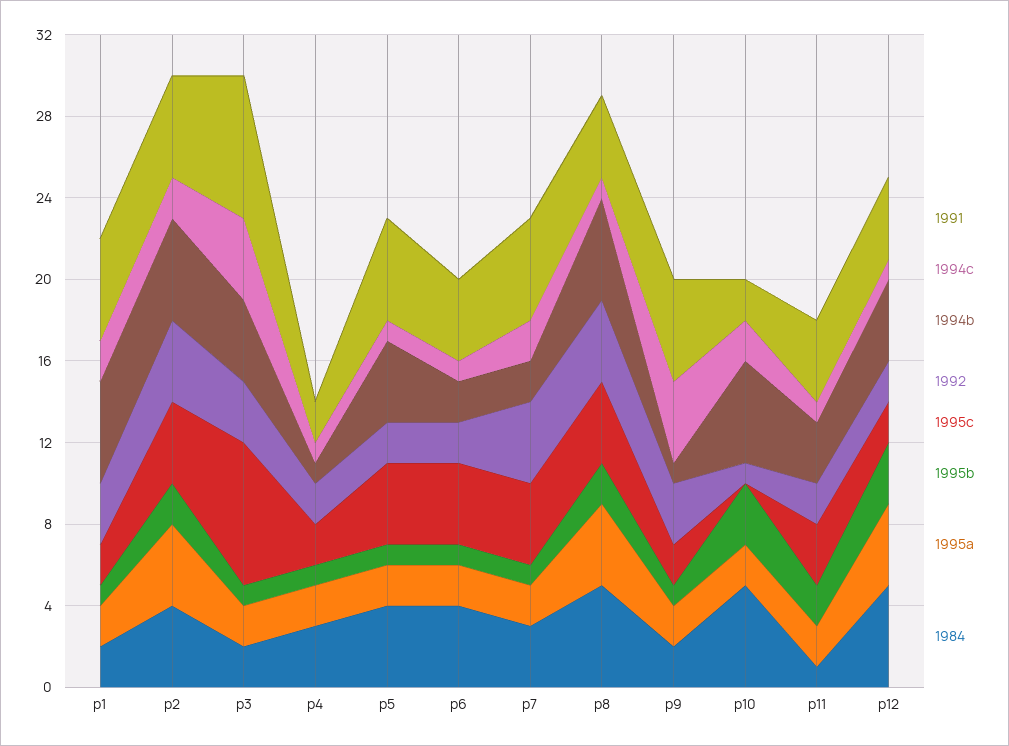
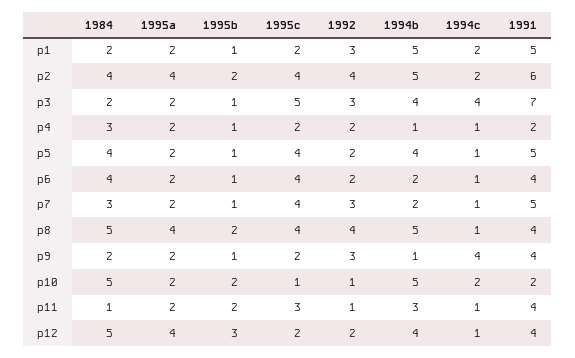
  {
    "1991": {
      "p1": 5,
-     "p2": 5,
+     "p2": 6,
      "p3": 7,
      "p4": 2,
      "p5": 5,
      "p6": 4,
      "p7": 5,
      "p8": 4,
-     "p9": 5,
+     "p9": 4,
      "p10": 2,
      "p11": 4,
      "p12": 4
    },
    "1994c": {
      "p1": 2,
      "p2": 2,
      "p3": 4,
      "p4": 1,
      "p5": 1,
      "p6": 1,
-     "p7": 2,
+     "p7": 1,
      "p8": 1,
      "p9": 4,
      "p10": 2,
      "p11": 1,
      "p12": 1
    },
    "1994b": {
      "p1": 5,
      "p2": 5,
      "p3": 4,
      "p4": 1,
      "p5": 4,
      "p6": 2,
      "p7": 2,
      "p8": 5,
      "p9": 1,
      "p10": 5,
      "p11": 3,
      "p12": 4
    },
    "1992": {
      "p1": 3,
      "p2": 4,
      "p3": 3,
      "p4": 2,
      "p5": 2,
      "p6": 2,
-     "p7": 4,
+     "p7": 3,
      "p8": 4,
      "p9": 3,
      "p10": 1,
-     "p11": 2,
+     "p11": 1,
      "p12": 2
    },
    "1995c": {
      "p1": 2,
      "p2": 4,
-     "p3": 7,
+     "p3": 5,
      "p4": 2,
      "p5": 4,
      "p6": 4,
      "p7": 4,
      "p8": 4,
      "p9": 2,
-     "p10": 0,
+     "p10": 1,
      "p11": 3,
      "p12": 2
    },
    "1995b": {
      "p1": 1,
      "p2": 2,
      "p3": 1,
      "p4": 1,
      "p5": 1,
      "p6": 1,
      "p7": 1,
      "p8": 2,
      "p9": 1,
-     "p10": 3,
+     "p10": 2,
      "p11": 2,
      "p12": 3
    },
    "1995a": {
      "p1": 2,
      "p2": 4,
      "p3": 2,
      "p4": 2,
      "p5": 2,
      "p6": 2,
      "p7": 2,
      "p8": 4,
      "p9": 2,
      "p10": 2,
      "p11": 2,
      "p12": 4
    },
    "1984": {
      "p1": 2,
      "p2": 4,
      "p3": 2,
      "p4": 3,
      "p5": 4,
      "p6": 4,
      "p7": 3,
      "p8": 5,
      "p9": 2,
      "p10": 5,
      "p11": 1,
      "p12": 5
    }
  }

